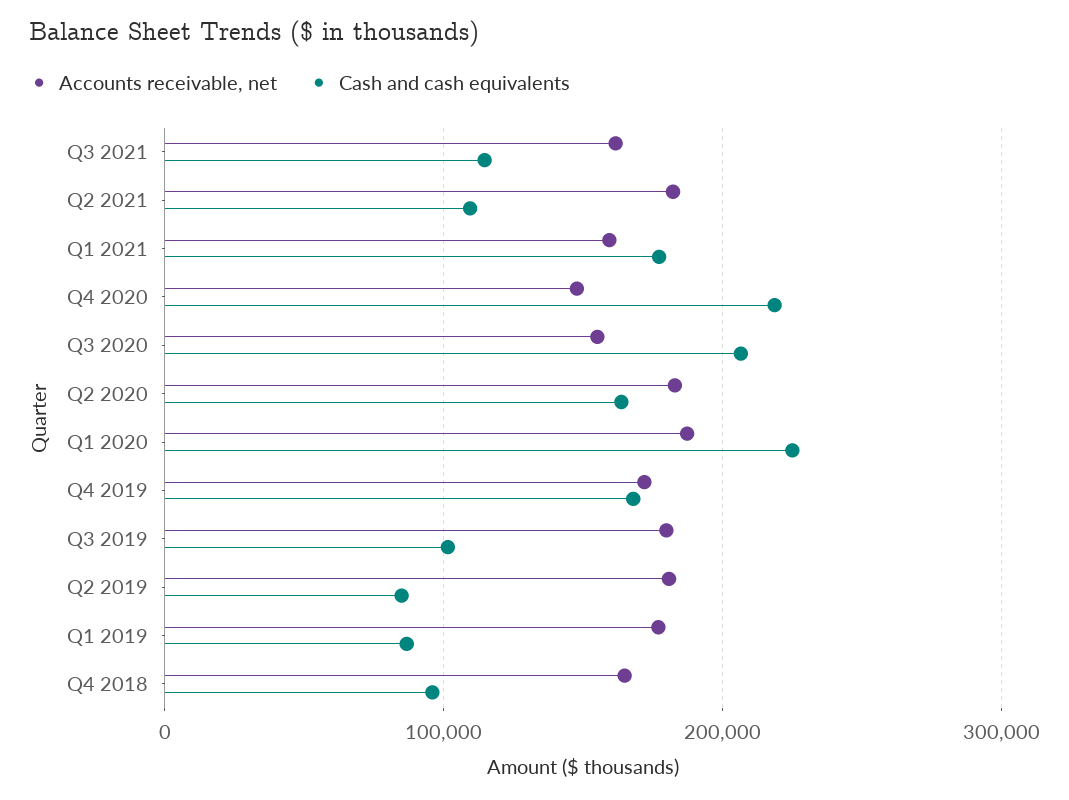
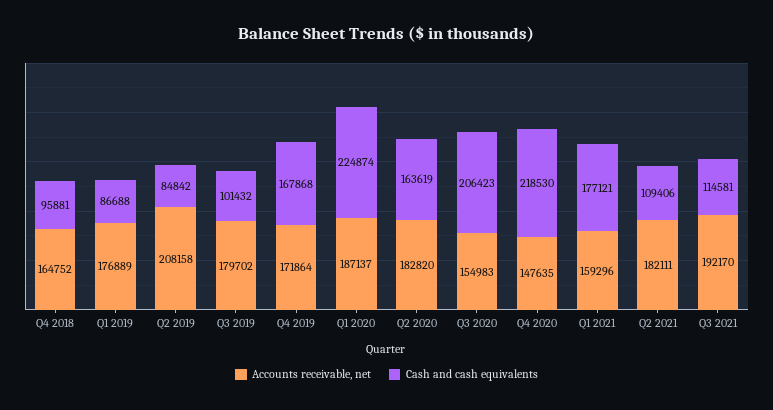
  {
    "Accounts receivable, net": {
-     "Q3 2021": 160000,
+     "Q3 2021": 192170,
      "Q2 2021": 182111,
      "Q1 2021": 159296,
      "Q4 2020": 147635,
      "Q3 2020": 154983,
      "Q2 2020": 182820,
      "Q1 2020": 187137,
      "Q4 2019": 171864,
      "Q3 2019": 179702,
-     "Q2 2019": 180000,
+     "Q2 2019": 208158,
      "Q1 2019": 176889,
      "Q4 2018": 164752
    },
    "Cash and cash equivalents": {
      "Q3 2021": 114581,
      "Q2 2021": 109406,
      "Q1 2021": 177121,
      "Q4 2020": 218530,
      "Q3 2020": 206423,
      "Q2 2020": 163619,
      "Q1 2020": 224874,
      "Q4 2019": 167868,
      "Q3 2019": 101432,
      "Q2 2019": 84842,
      "Q1 2019": 86688,
      "Q4 2018": 95881
    }
  }

